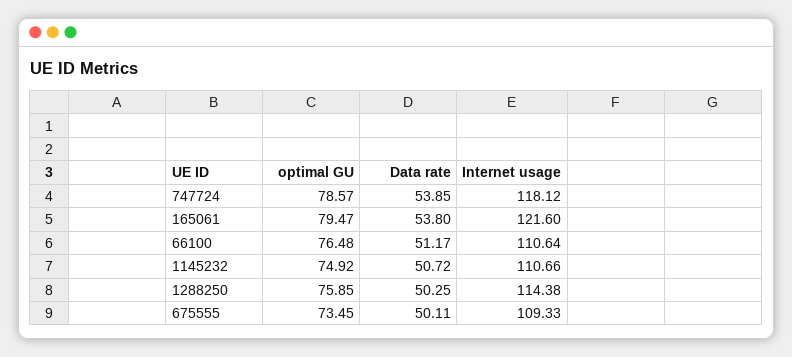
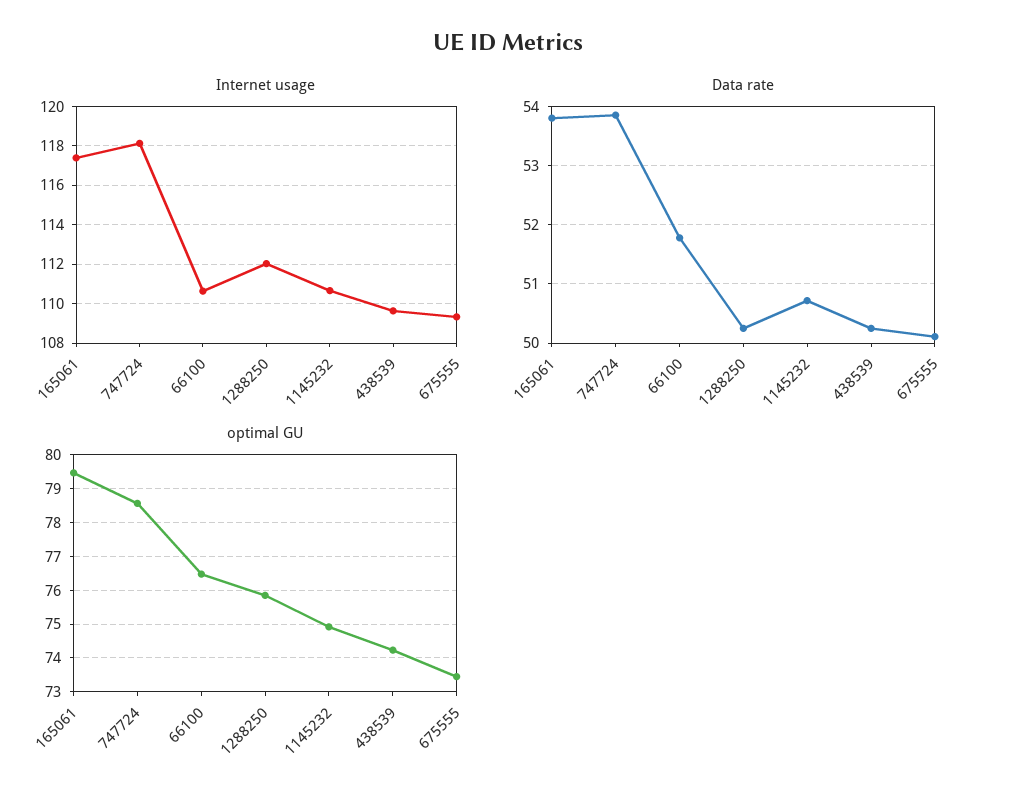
  {
    "optimal GU": {
      "747724": 78.57,
      "165061": 79.47,
      "66100": 76.48,
      "1145232": 74.92,
      "1288250": 75.85,
-     "675555": 73.45
+     "675555": 73.45,
+     "438539": 74.2
    },
    "Data rate": {
      "747724": 53.85,
      "165061": 53.8,
-     "66100": 51.17,
+     "66100": 51.8,
      "1145232": 50.72,
      "1288250": 50.25,
-     "675555": 50.11
+     "675555": 50.11,
+     "438539": 50.2
    },
    "Internet usage": {
      "747724": 118.12,
-     "165061": 121.6,
+     "165061": 117.5,
      "66100": 110.64,
      "1145232": 110.66,
-     "1288250": 114.38,
+     "1288250": 112,
-     "675555": 109.33
+     "675555": 109.33,
+     "438539": 109.5
    }
  }

